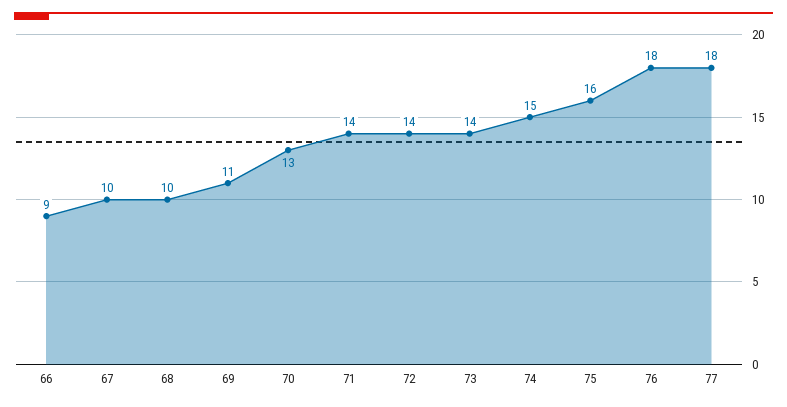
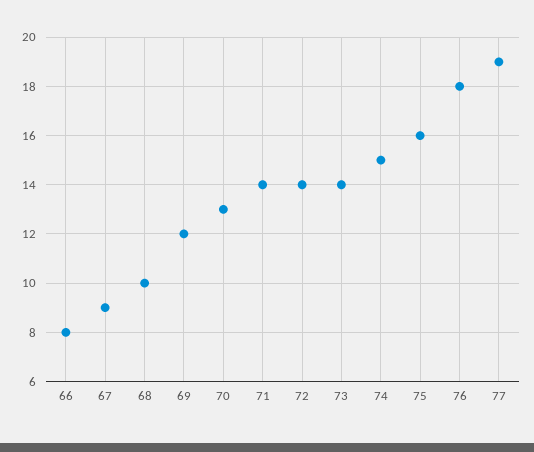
  {
-   "66": 9,
+   "66": 8,
-   "67": 10,
+   "67": 9,
    "68": 10,
-   "69": 11,
+   "69": 12,
    "70": 13,
    "71": 14,
    "72": 14,
    "73": 14,
    "74": 15,
    "75": 16,
    "76": 18,
-   "77": 18
+   "77": 19
  }

